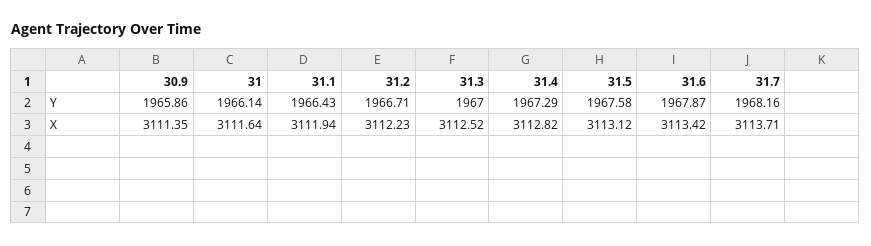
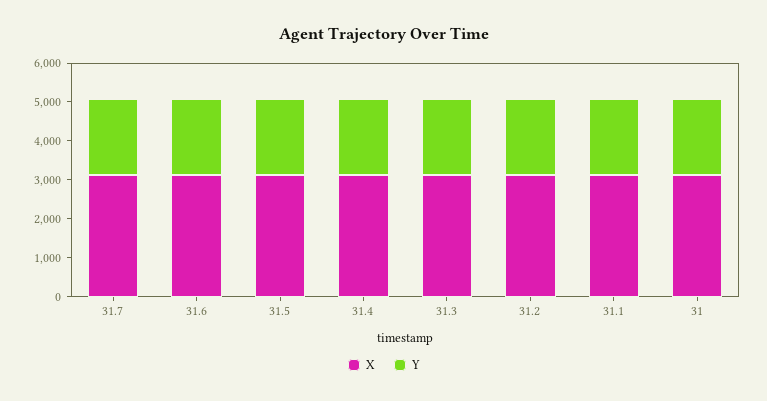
  {
    "Y": {
-     "30.9": 1965.86,
      "31": 1966.14,
      "31.1": 1966.43,
      "31.2": 1966.71,
      "31.3": 1967,
      "31.4": 1967.29,
      "31.5": 1967.58,
      "31.6": 1967.87,
      "31.7": 1968.16
    },
    "X": {
-     "30.9": 3111.35,
      "31": 3111.64,
      "31.1": 3111.94,
      "31.2": 3112.23,
      "31.3": 3112.52,
      "31.4": 3112.82,
      "31.5": 3113.12,
      "31.6": 3113.42,
      "31.7": 3113.71
    }
  }

